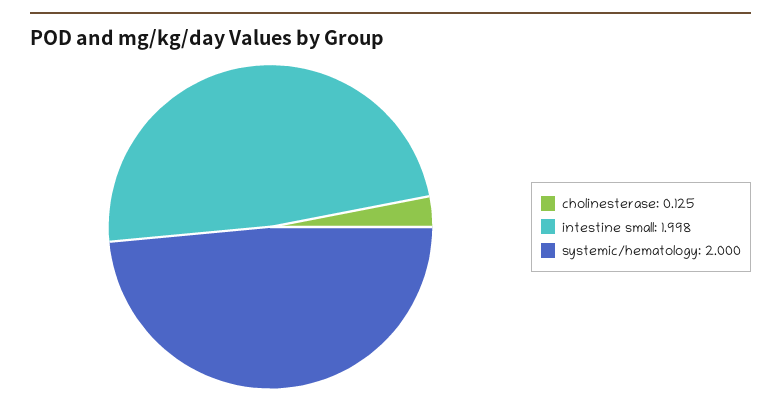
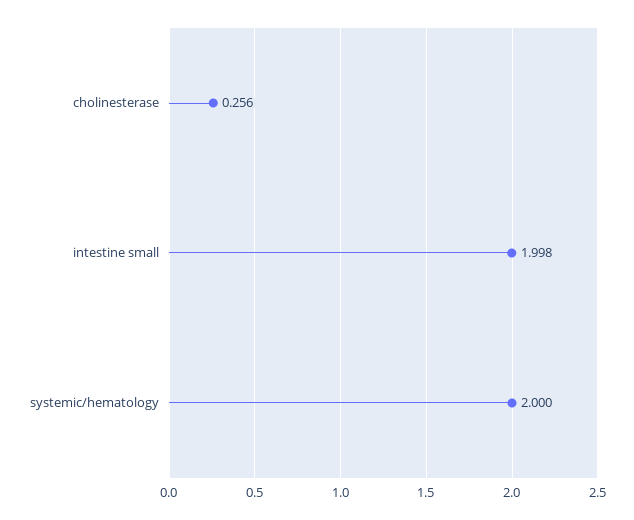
  {
-   "cholinesterase": 0.125,
+   "cholinesterase": 0.256,
    "intestine small": 1.998,
    "systemic/hematology": 2
  }

